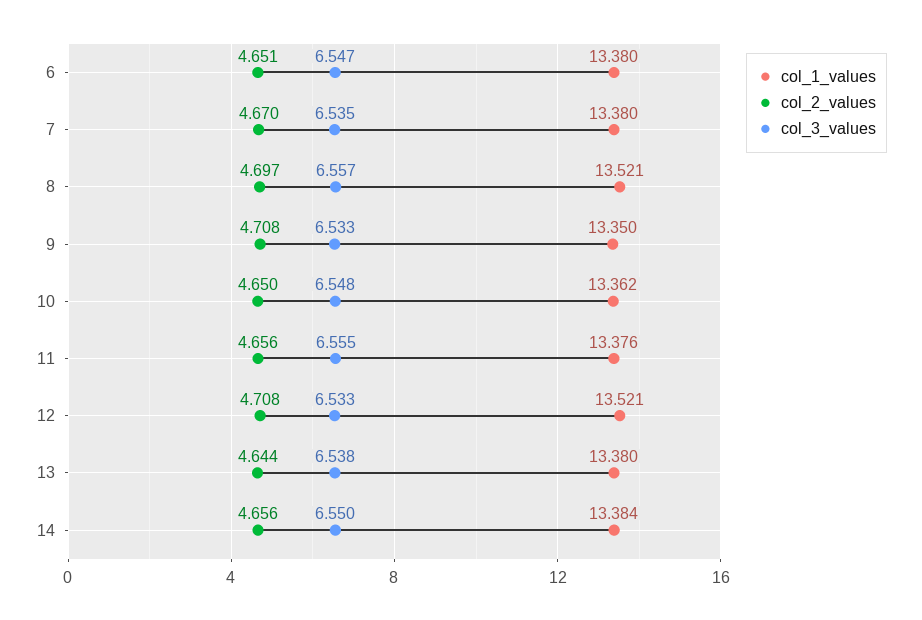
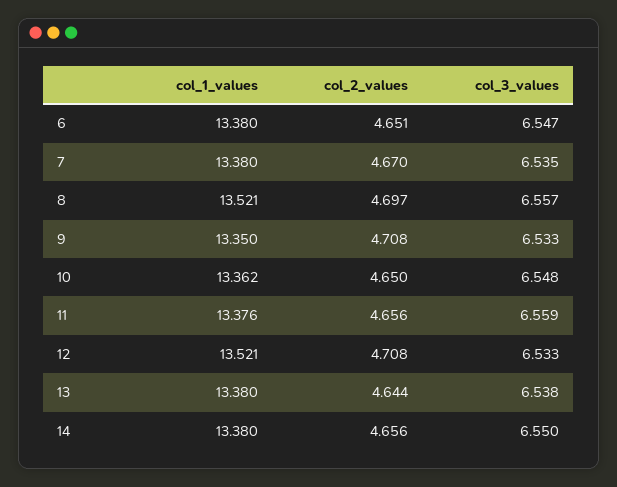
  {
    "col_1_values": {
      "6": 13.38,
      "7": 13.38,
      "8": 13.521,
      "9": 13.35,
      "10": 13.362,
      "11": 13.376,
      "12": 13.521,
      "13": 13.38,
-     "14": 13.384
+     "14": 13.38
    },
    "col_2_values": {
      "6": 4.651,
      "7": 4.67,
      "8": 4.697,
      "9": 4.708,
      "10": 4.65,
      "11": 4.656,
      "12": 4.708,
      "13": 4.644,
      "14": 4.656
    },
    "col_3_values": {
      "6": 6.547,
      "7": 6.535,
      "8": 6.557,
      "9": 6.533,
      "10": 6.548,
-     "11": 6.555,
+     "11": 6.559,
      "12": 6.533,
      "13": 6.538,
      "14": 6.55
    }
  }

